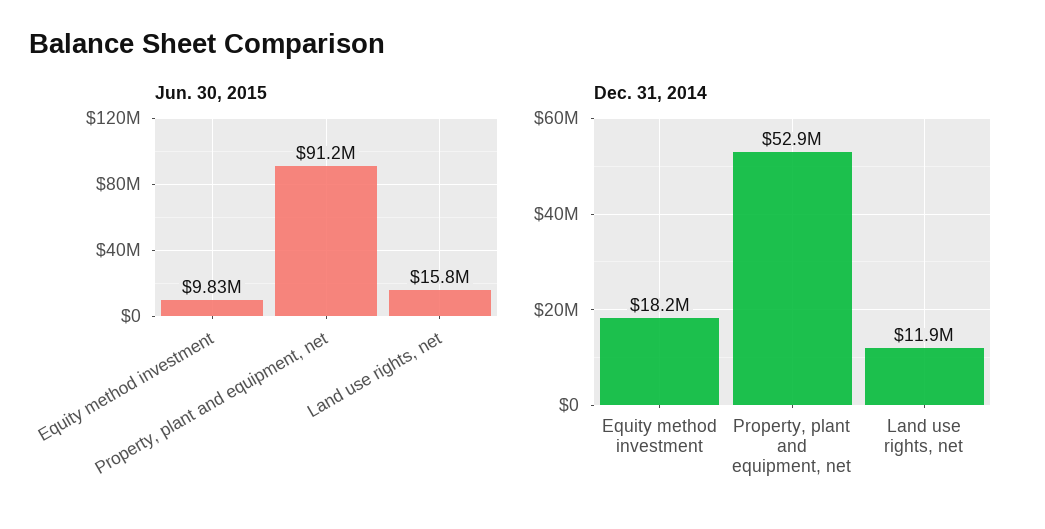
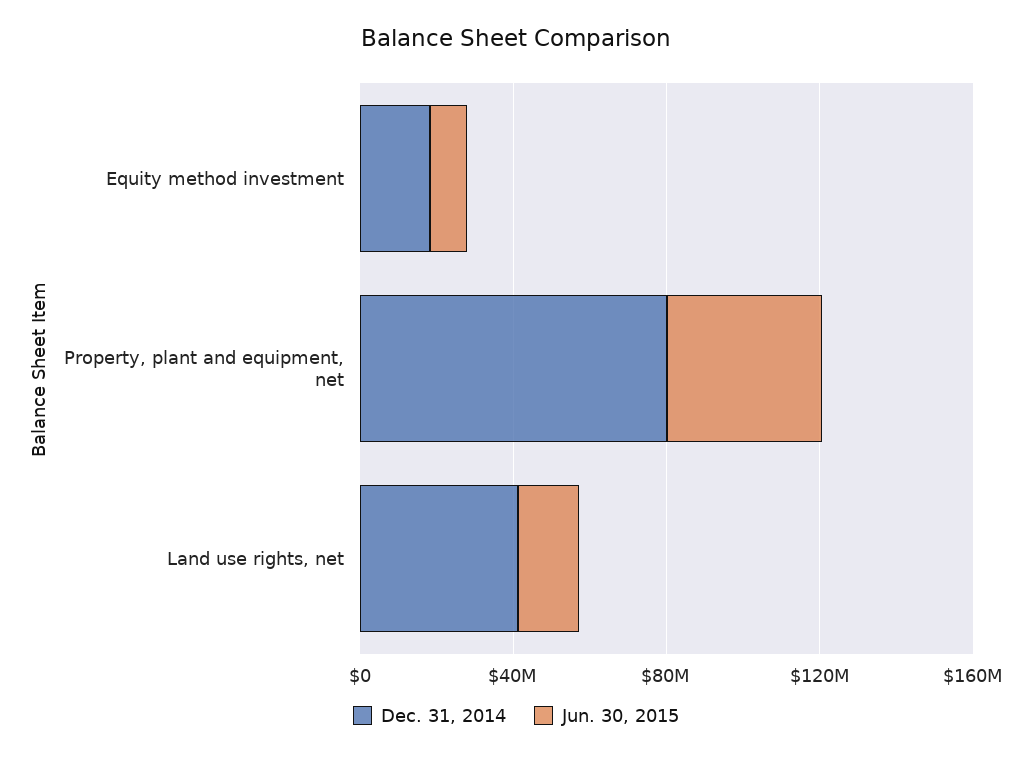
  {
    "Jun. 30, 2015": {
      "Equity method investment": 9830000,
-     "Property, plant and equipment, net": 91200000,
+     "Property, plant and equipment, net": 40000000,
      "Land use rights, net": 15800000
    },
    "Dec. 31, 2014": {
      "Equity method investment": 18200000,
-     "Property, plant and equipment, net": 52900000,
+     "Property, plant and equipment, net": 80000000,
-     "Land use rights, net": 11900000
+     "Land use rights, net": 40000000
    }
  }

